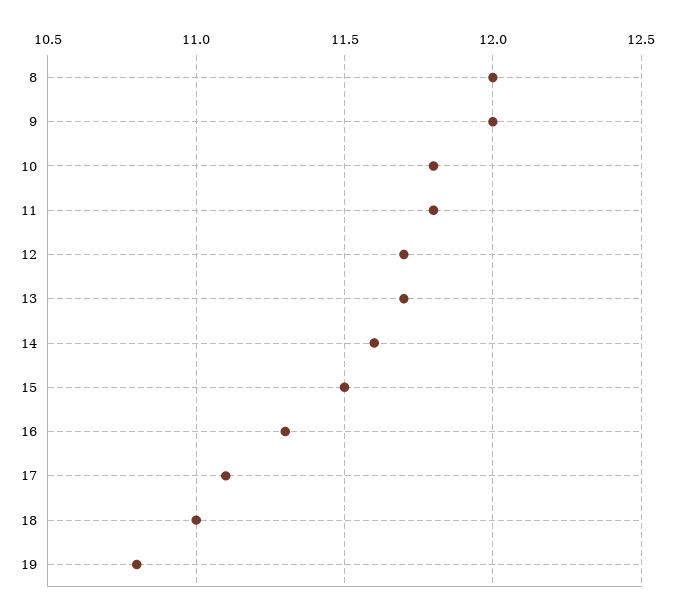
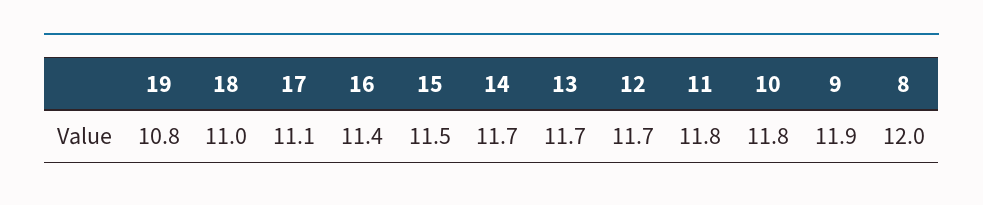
  {
    "8": 12,
-   "9": 12,
+   "9": 11.9,
    "10": 11.8,
    "11": 11.8,
    "12": 11.7,
    "13": 11.7,
-   "14": 11.6,
+   "14": 11.7,
    "15": 11.5,
-   "16": 11.3,
+   "16": 11.4,
    "17": 11.1,
    "18": 11,
    "19": 10.8
  }

